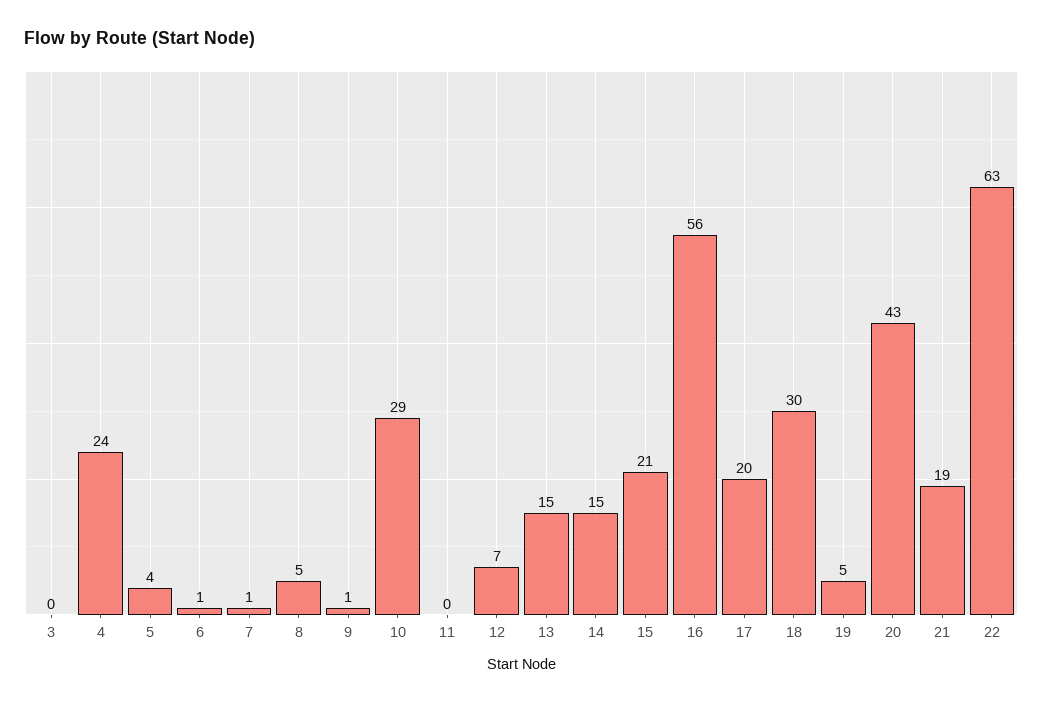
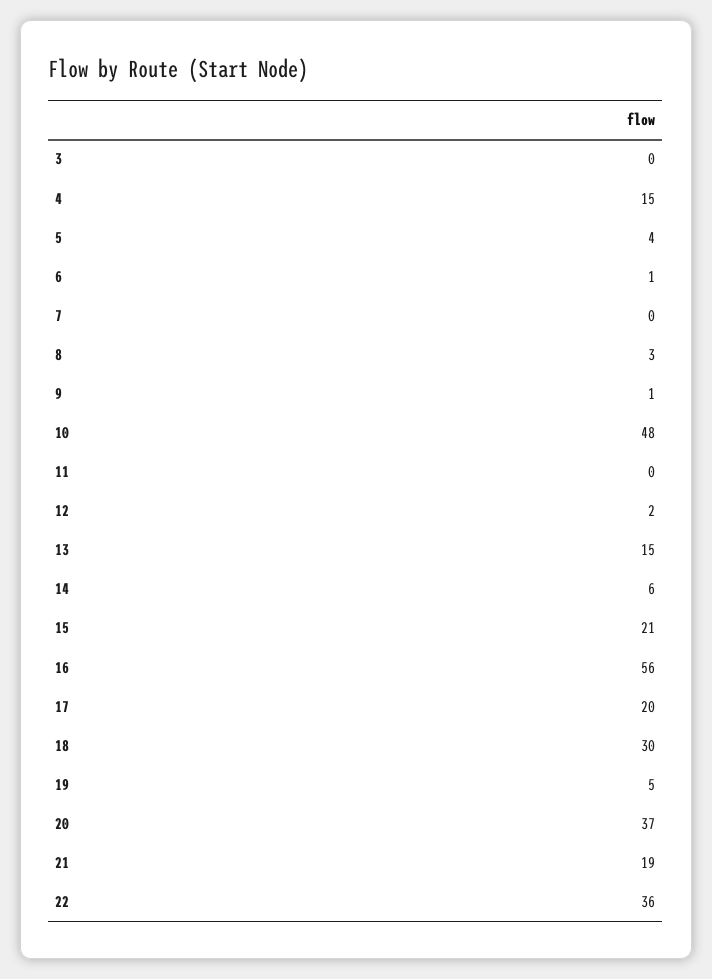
  {
    "3": 0,
-   "4": 24,
+   "4": 15,
    "5": 4,
    "6": 1,
-   "7": 1,
+   "7": 0,
-   "8": 5,
+   "8": 3,
    "9": 1,
-   "10": 29,
+   "10": 48,
    "11": 0,
-   "12": 7,
+   "12": 2,
    "13": 15,
-   "14": 15,
+   "14": 6,
    "15": 21,
    "16": 56,
    "17": 20,
    "18": 30,
    "19": 5,
-   "20": 43,
+   "20": 37,
    "21": 19,
-   "22": 63
+   "22": 36
  }

